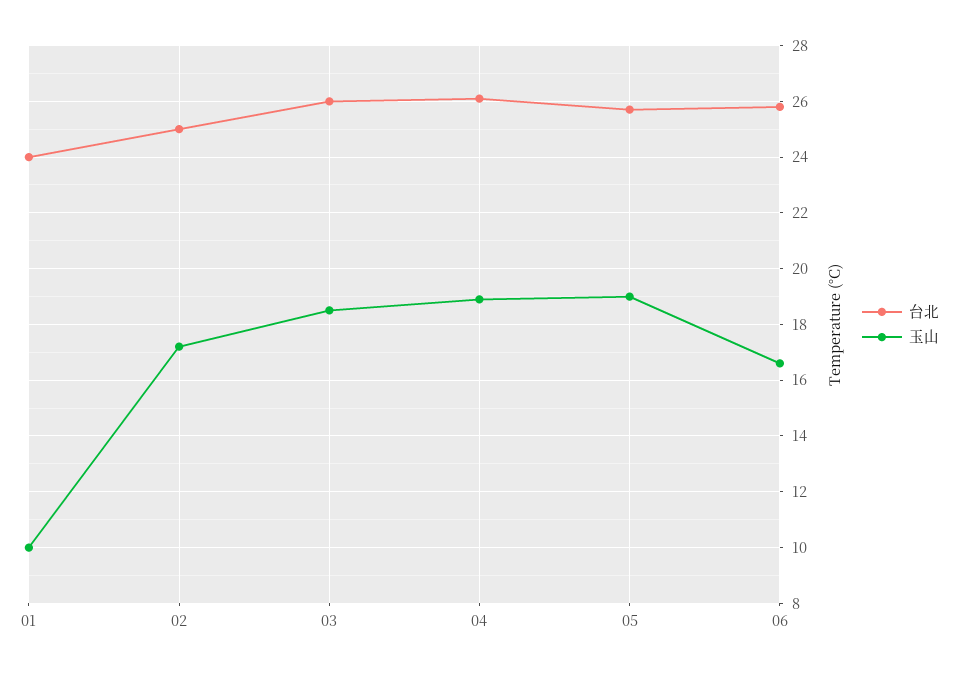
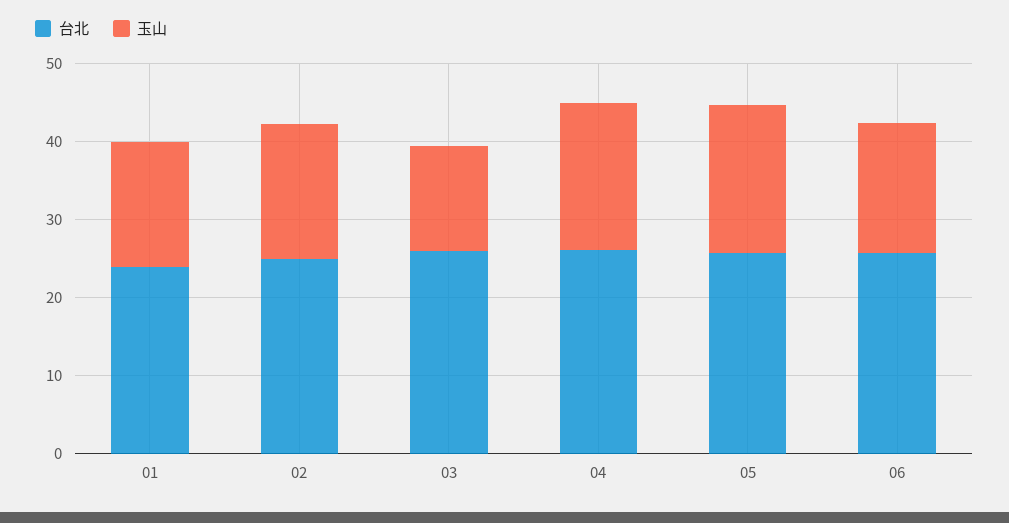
  {
    "台北": {
      "01": 24,
      "02": 25,
      "03": 26,
      "04": 26,
      "05": 25.5,
      "06": 26
    },
    "玉山": {
-     "01": 10,
+     "01": 16,
      "02": 17,
-     "03": 18.5,
+     "03": 14,
      "04": 19,
      "05": 19,
      "06": 16.5
    }
  }

